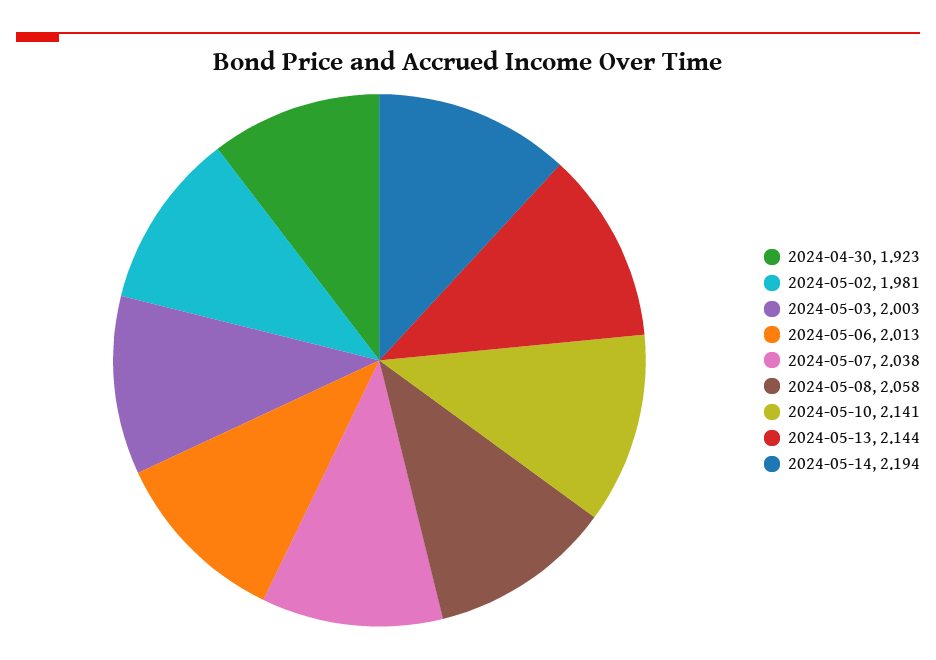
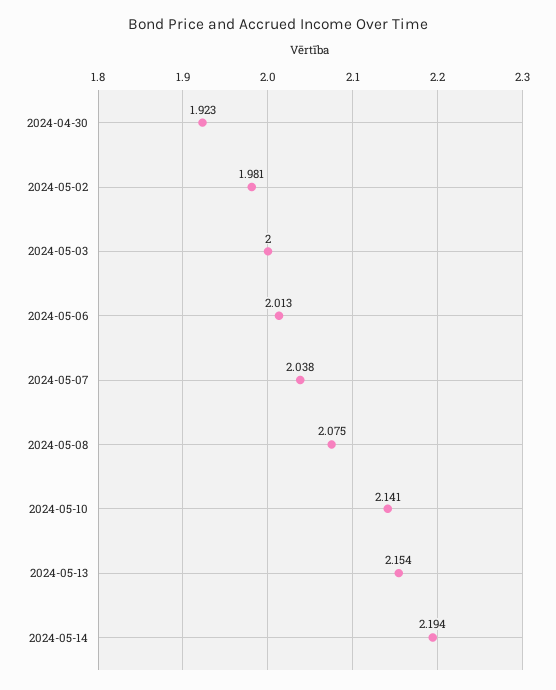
  {
    "2024-04-30": 1.923,
    "2024-05-02": 1.981,
-   "2024-05-03": 2.003,
+   "2024-05-03": 2,
    "2024-05-06": 2.013,
    "2024-05-07": 2.038,
-   "2024-05-08": 2.058,
+   "2024-05-08": 2.075,
    "2024-05-10": 2.141,
-   "2024-05-13": 2.144,
+   "2024-05-13": 2.154,
    "2024-05-14": 2.194
  }

